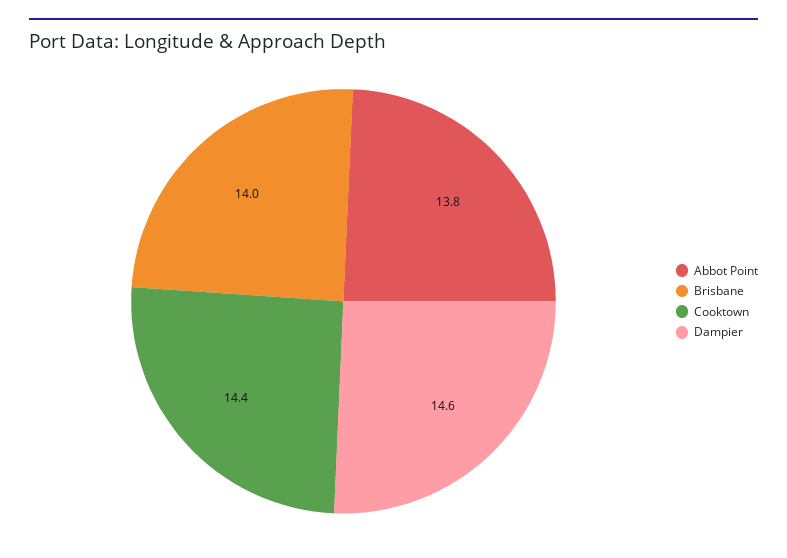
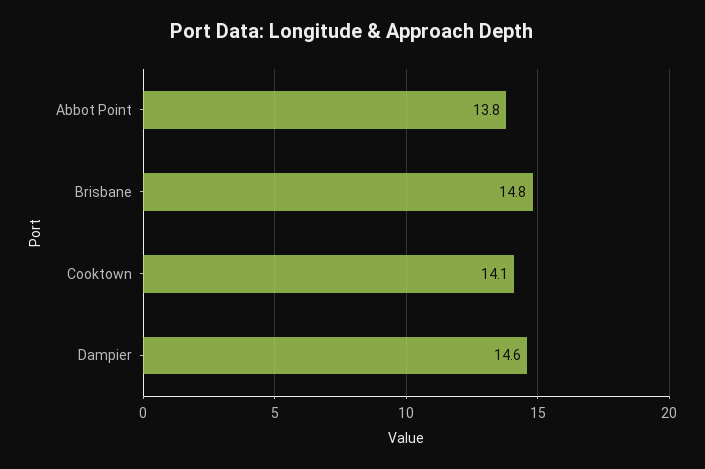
  {
    "Abbot Point": 13.8,
-   "Brisbane": 14,
+   "Brisbane": 14.8,
-   "Cooktown": 14.4,
+   "Cooktown": 14.1,
    "Dampier": 14.6
  }

